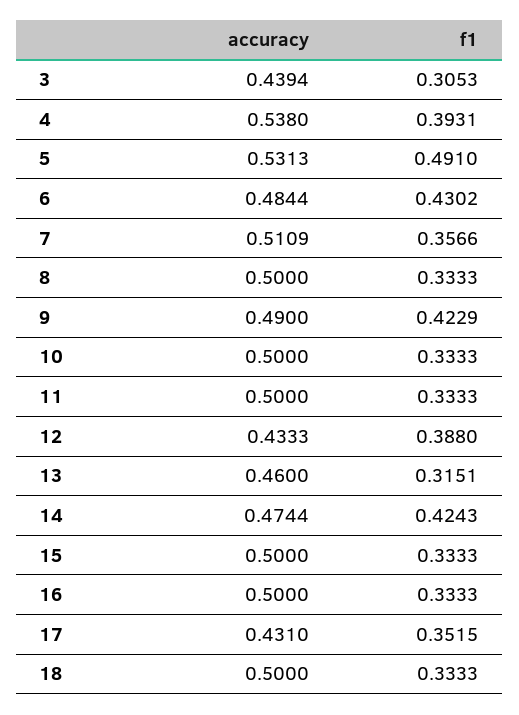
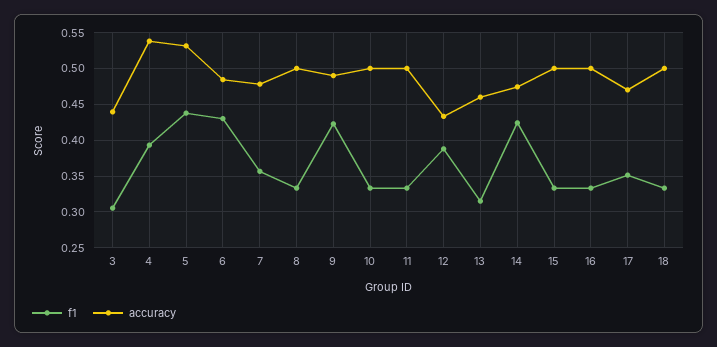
  {
    "accuracy": {
      "3": 0.4394,
      "4": 0.538,
      "5": 0.5313,
      "6": 0.4844,
-     "7": 0.5109,
+     "7": 0.48,
      "8": 0.5,
      "9": 0.49,
      "10": 0.5,
      "11": 0.5,
      "12": 0.4333,
      "13": 0.46,
      "14": 0.4744,
      "15": 0.5,
      "16": 0.5,
-     "17": 0.431,
+     "17": 0.47,
      "18": 0.5
    },
    "f1": {
      "3": 0.3053,
      "4": 0.3931,
-     "5": 0.491,
+     "5": 0.44,
      "6": 0.4302,
      "7": 0.3566,
      "8": 0.3333,
      "9": 0.4229,
      "10": 0.3333,
      "11": 0.3333,
      "12": 0.388,
      "13": 0.3151,
      "14": 0.4243,
      "15": 0.3333,
      "16": 0.3333,
      "17": 0.3515,
      "18": 0.3333
    }
  }

